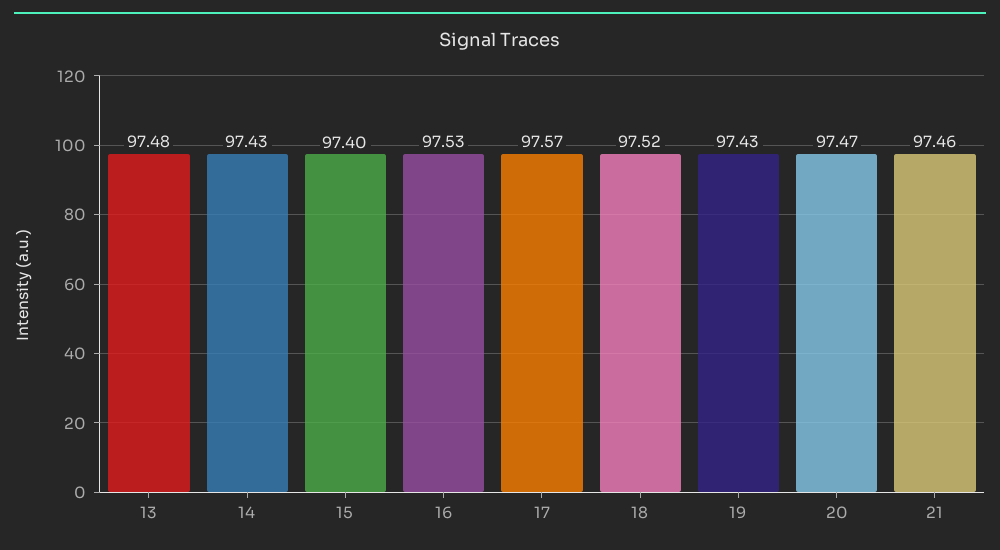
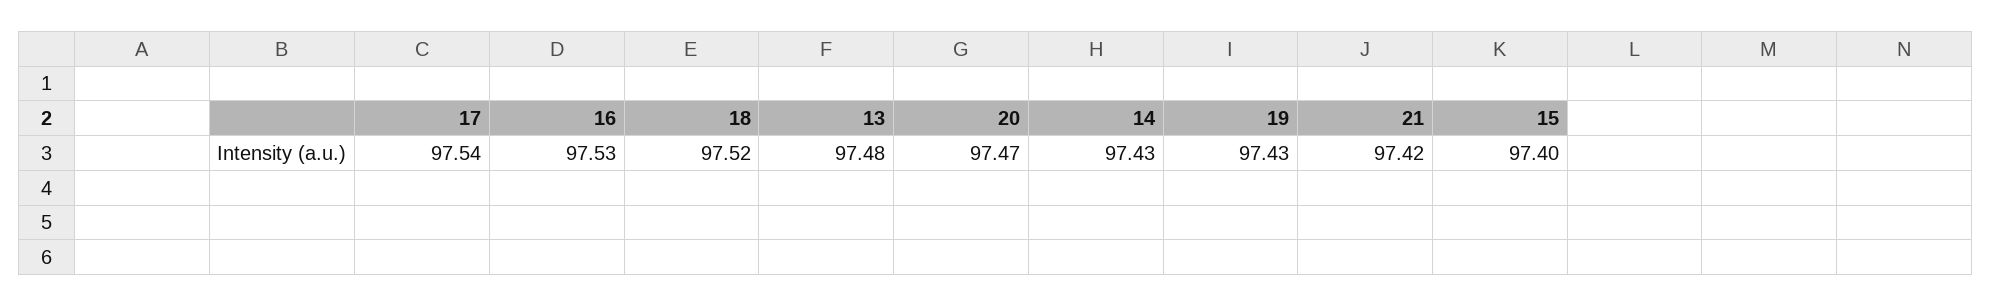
  {
    "13": 97.48,
    "14": 97.43,
    "15": 97.4,
    "16": 97.53,
-   "17": 97.57,
+   "17": 97.54,
    "18": 97.52,
    "19": 97.43,
    "20": 97.47,
-   "21": 97.46
+   "21": 97.42
  }

